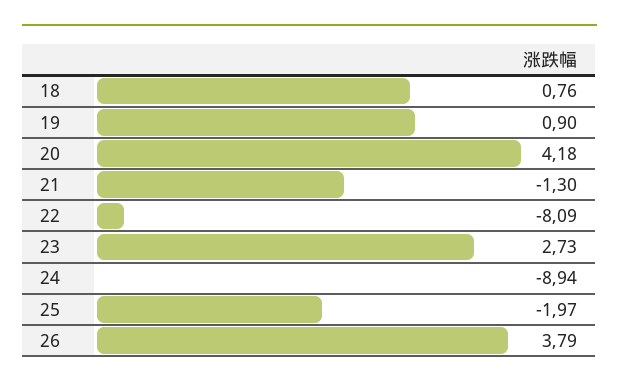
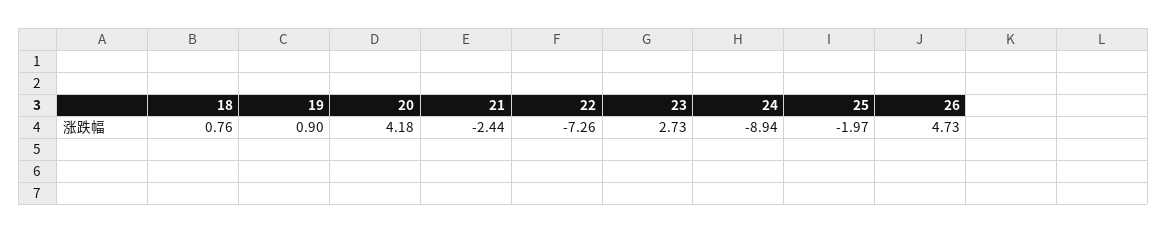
  {
    "18": 0.76,
    "19": 0.9,
    "20": 4.18,
-   "21": -1.3,
+   "21": -2.44,
-   "22": -8.09,
+   "22": -7.26,
    "23": 2.73,
    "24": -8.94,
    "25": -1.97,
-   "26": 3.79
+   "26": 4.73
  }

